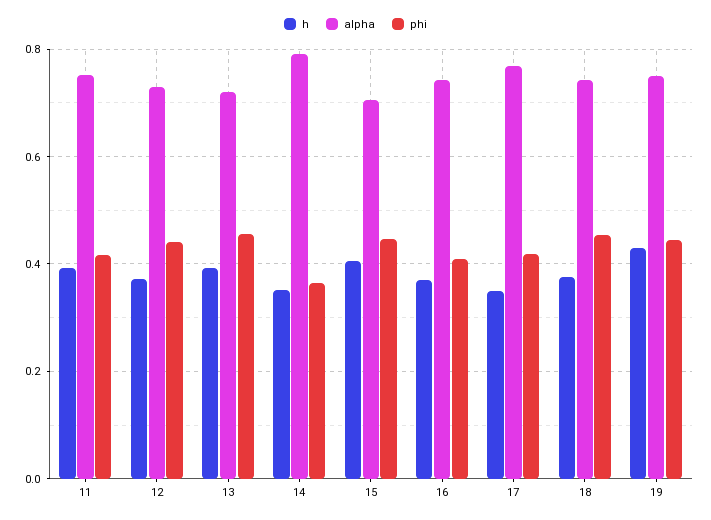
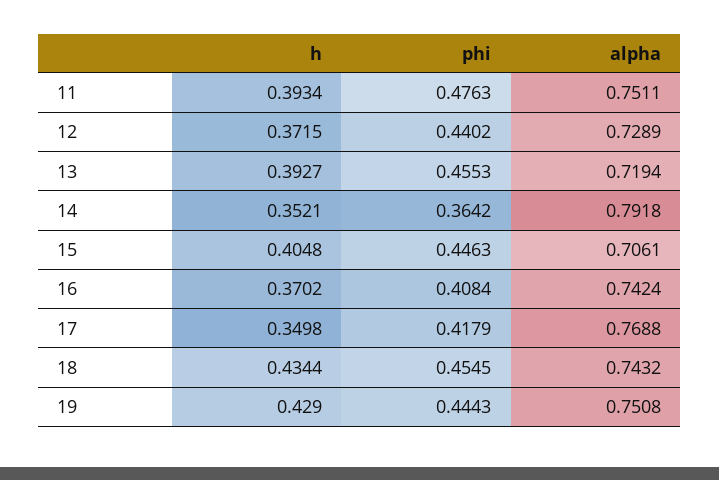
  {
    "h": {
      "11": 0.3934,
      "12": 0.3715,
      "13": 0.3927,
      "14": 0.3521,
      "15": 0.4048,
      "16": 0.3702,
      "17": 0.3498,
-     "18": 0.38,
+     "18": 0.4344,
      "19": 0.429
    },
    "alpha": {
      "11": 0.7511,
      "12": 0.7289,
      "13": 0.7194,
      "14": 0.7918,
      "15": 0.7061,
      "16": 0.7424,
      "17": 0.7688,
      "18": 0.7432,
      "19": 0.7508
    },
    "phi": {
-     "11": 0.42,
+     "11": 0.4763,
      "12": 0.4402,
      "13": 0.4553,
      "14": 0.3642,
      "15": 0.4463,
      "16": 0.4084,
      "17": 0.4179,
      "18": 0.4545,
      "19": 0.4443
    }
  }

